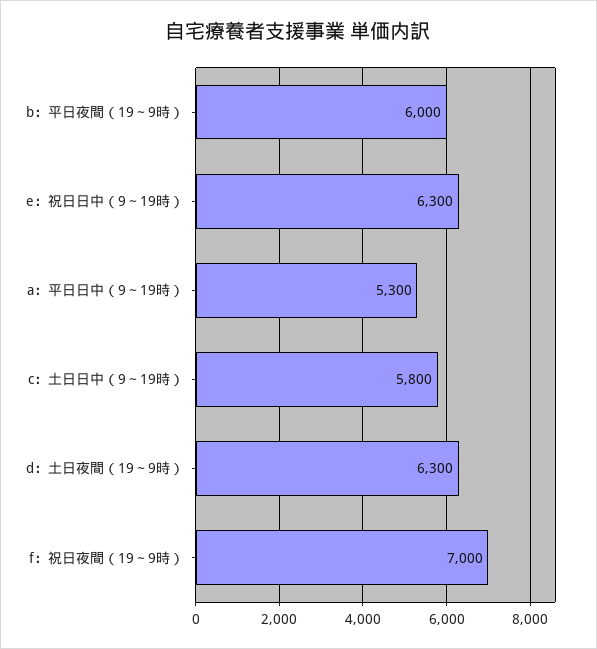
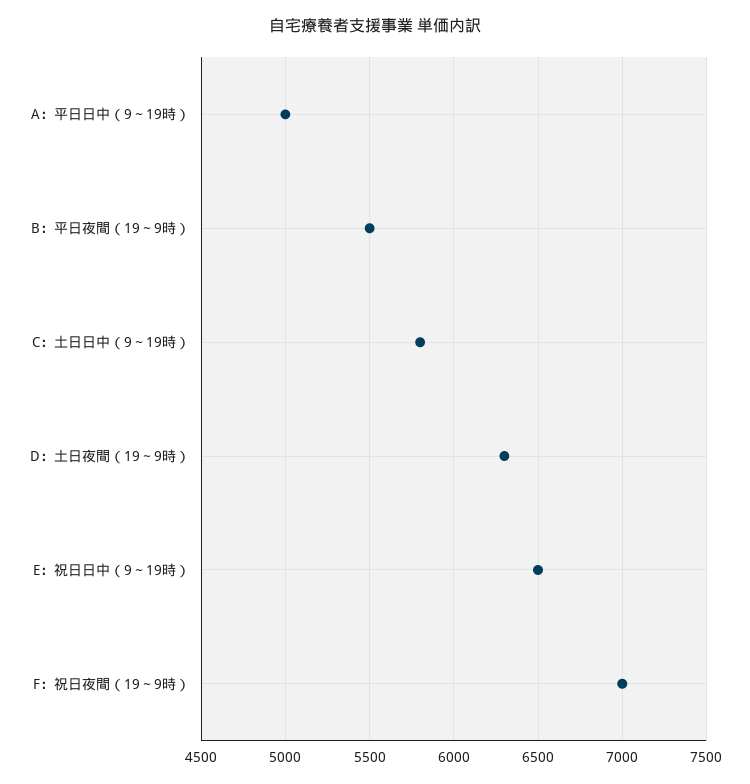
  {
-   "b：平日夜間（19～9時）": 6000,
+   "b：平日夜間（19～9時）": 5500,
-   "e：祝日日中（9～19時）": 6300,
+   "e：祝日日中（9～19時）": 6500,
-   "a：平日日中（9～19時）": 5300,
+   "a：平日日中（9～19時）": 5000,
    "c：土日日中（9～19時）": 5800,
    "d：土日夜間（19～9時）": 6300,
    "f：祝日夜間（19～9時）": 7000
  }

